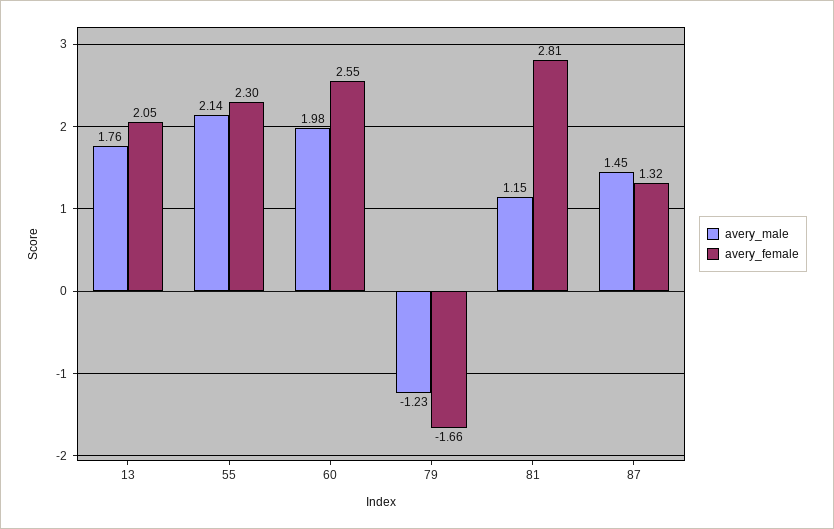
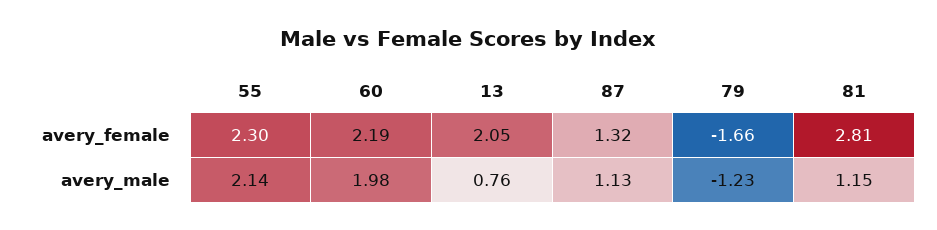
  {
    "avery_male": {
-     "13": 1.76,
+     "13": 0.76,
      "55": 2.14,
      "60": 1.98,
      "79": -1.23,
      "81": 1.15,
-     "87": 1.45
+     "87": 1.13
    },
    "avery_female": {
      "13": 2.05,
      "55": 2.3,
-     "60": 2.55,
+     "60": 2.19,
      "79": -1.66,
      "81": 2.81,
      "87": 1.32
    }
  }

